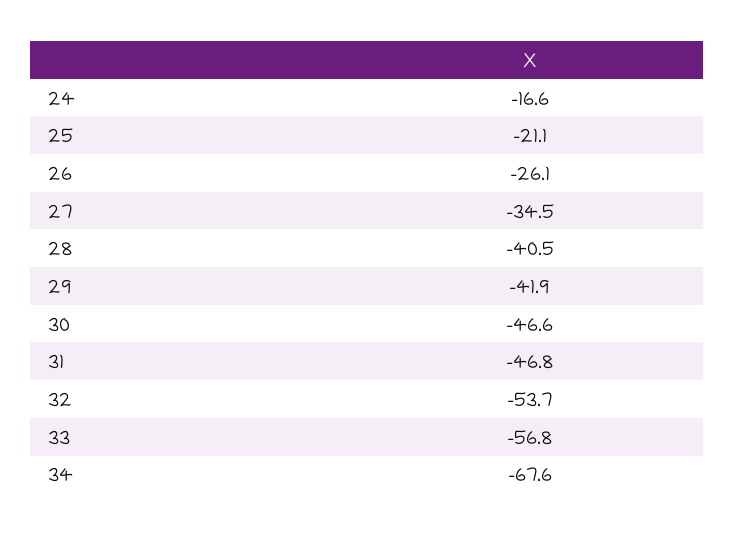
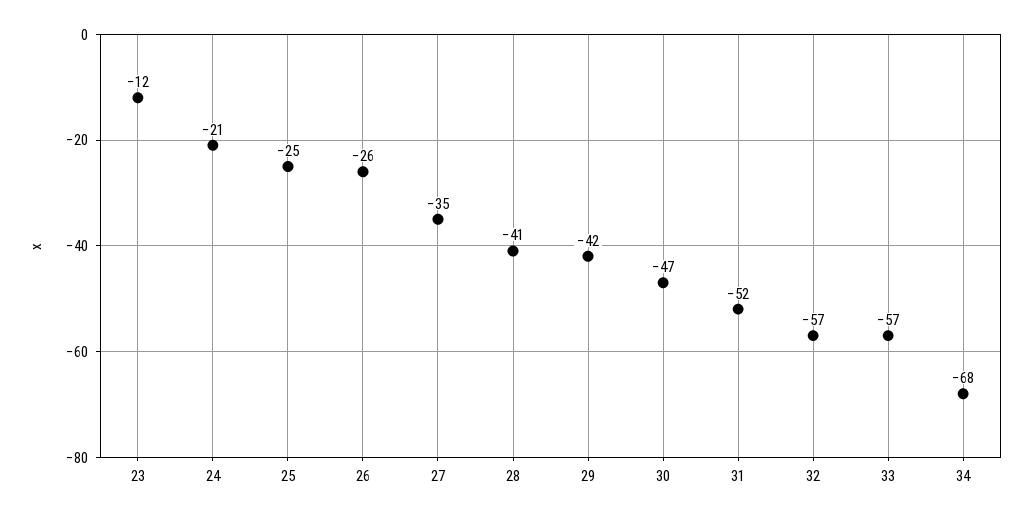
  {
-   "24": -16.6,
+   "24": -21,
-   "25": -21.1,
+   "25": -25,
    "26": -26.1,
    "27": -34.5,
    "28": -40.5,
    "29": -41.9,
    "30": -46.6,
-   "31": -46.8,
+   "31": -52,
-   "32": -53.7,
+   "32": -57,
    "33": -56.8,
-   "34": -67.6
+   "34": -67.6,
+   "23": -12
  }

